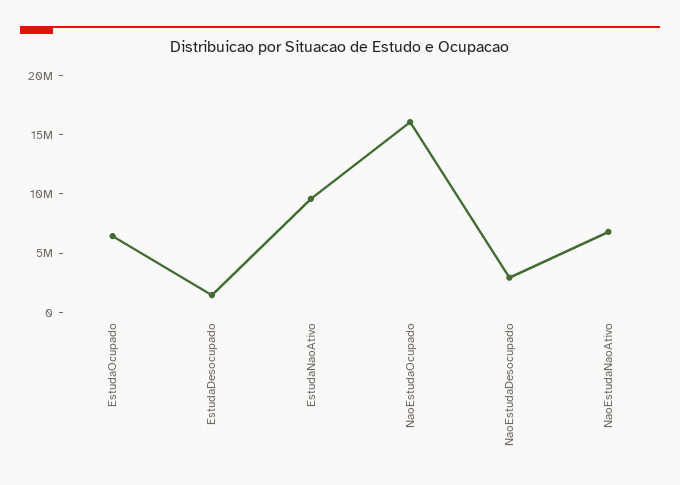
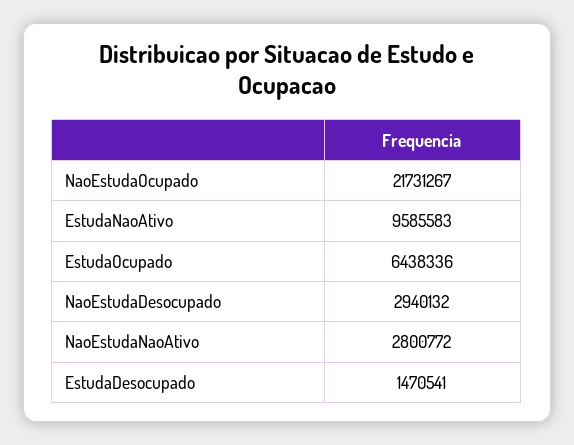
  {
    "EstudaOcupado": 6438336,
    "EstudaDesocupado": 1470541,
    "EstudaNaoAtivo": 9585583,
-   "NaoEstudaOcupado": 16000000,
+   "NaoEstudaOcupado": 21731267,
    "NaoEstudaDesocupado": 2940132,
-   "NaoEstudaNaoAtivo": 7000000
+   "NaoEstudaNaoAtivo": 2800772
  }

